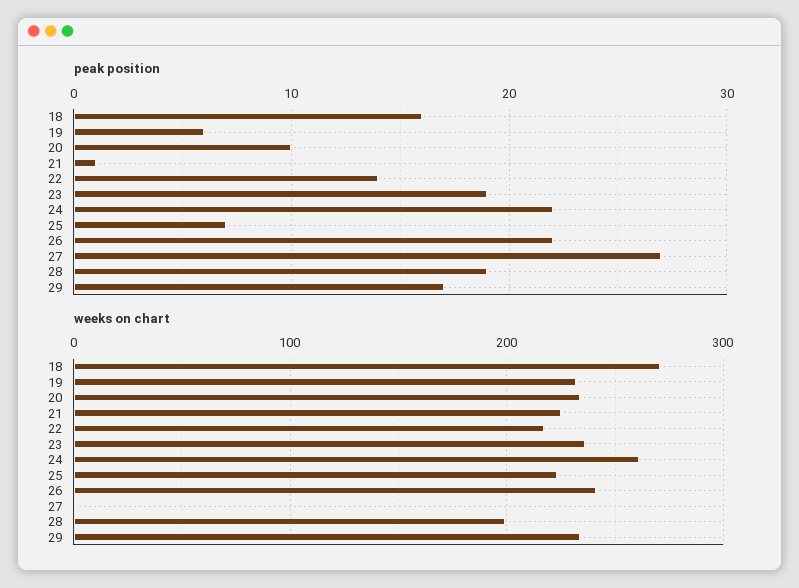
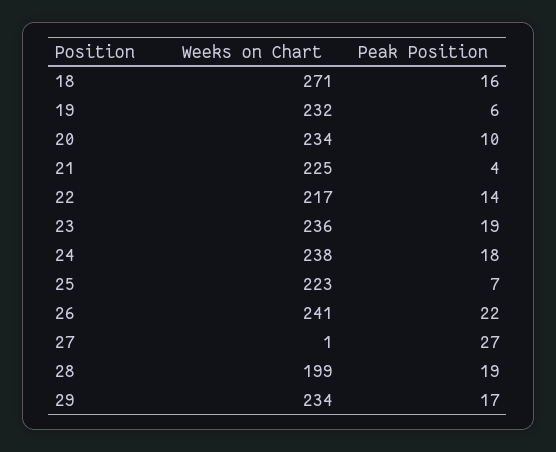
  {
    "peak position": {
      "18": 16,
      "19": 6,
      "20": 10,
-     "21": 1,
+     "21": 4,
      "22": 14,
      "23": 19,
-     "24": 22,
+     "24": 18,
      "25": 7,
      "26": 22,
      "27": 27,
      "28": 19,
      "29": 17
    },
    "weeks on chart": {
      "18": 271,
      "19": 232,
      "20": 234,
      "21": 225,
      "22": 217,
      "23": 236,
-     "24": 260,
+     "24": 238,
      "25": 223,
      "26": 241,
      "27": 1,
      "28": 199,
      "29": 234
    }
  }

